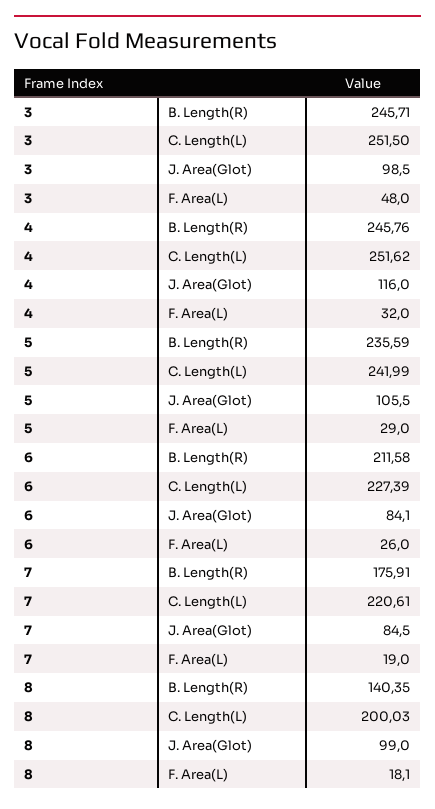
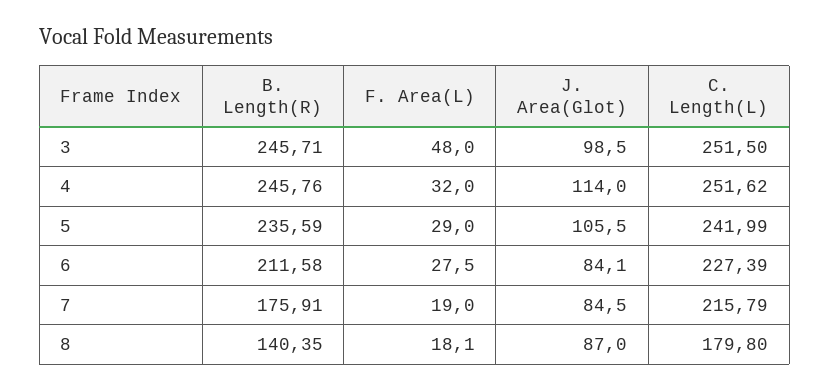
  {
    "3": {
      "B. Length(R)": 245.71,
      "C. Length(L)": 251.5,
      "J. Area(Glot)": 98.5,
      "F. Area(L)": 48
    },
    "4": {
      "B. Length(R)": 245.76,
      "C. Length(L)": 251.62,
-     "J. Area(Glot)": 116,
+     "J. Area(Glot)": 114,
      "F. Area(L)": 32
    },
    "5": {
      "B. Length(R)": 235.59,
      "C. Length(L)": 241.99,
      "J. Area(Glot)": 105.5,
      "F. Area(L)": 29
    },
    "6": {
      "B. Length(R)": 211.58,
      "C. Length(L)": 227.39,
      "J. Area(Glot)": 84.1,
-     "F. Area(L)": 26
+     "F. Area(L)": 27.5
    },
    "7": {
      "B. Length(R)": 175.91,
-     "C. Length(L)": 220.61,
+     "C. Length(L)": 215.79,
      "J. Area(Glot)": 84.5,
      "F. Area(L)": 19
    },
    "8": {
      "B. Length(R)": 140.35,
-     "C. Length(L)": 200.03,
+     "C. Length(L)": 179.8,
-     "J. Area(Glot)": 99,
+     "J. Area(Glot)": 87,
      "F. Area(L)": 18.1
    }
  }

